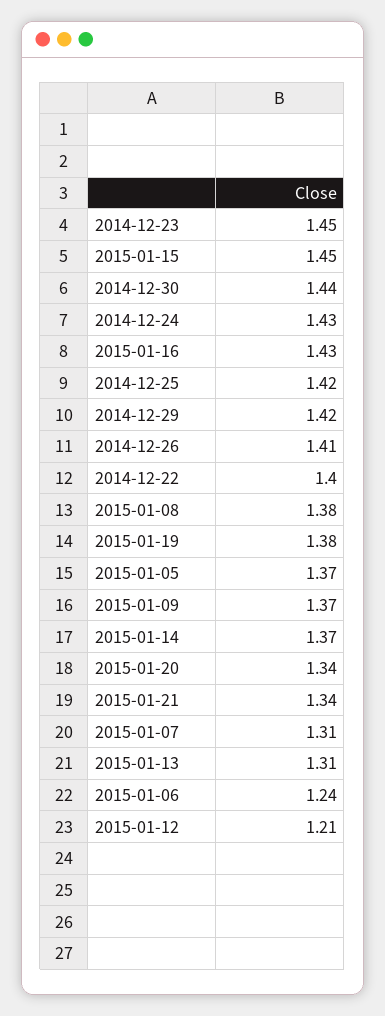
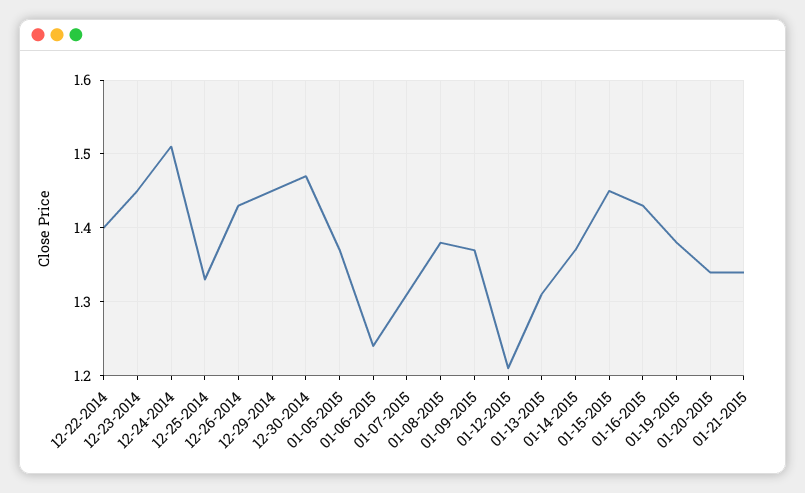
  {
    "2014-12-23": 1.45,
    "2015-01-15": 1.45,
-   "2014-12-30": 1.44,
+   "2014-12-30": 1.47,
-   "2014-12-24": 1.43,
+   "2014-12-24": 1.51,
    "2015-01-16": 1.43,
-   "2014-12-25": 1.42,
+   "2014-12-25": 1.33,
-   "2014-12-29": 1.42,
+   "2014-12-29": 1.45,
-   "2014-12-26": 1.41,
+   "2014-12-26": 1.43,
    "2014-12-22": 1.4,
    "2015-01-08": 1.38,
    "2015-01-19": 1.38,
    "2015-01-05": 1.37,
    "2015-01-09": 1.37,
    "2015-01-14": 1.37,
    "2015-01-20": 1.34,
    "2015-01-21": 1.34,
    "2015-01-07": 1.31,
    "2015-01-13": 1.31,
    "2015-01-06": 1.24,
    "2015-01-12": 1.21
  }

